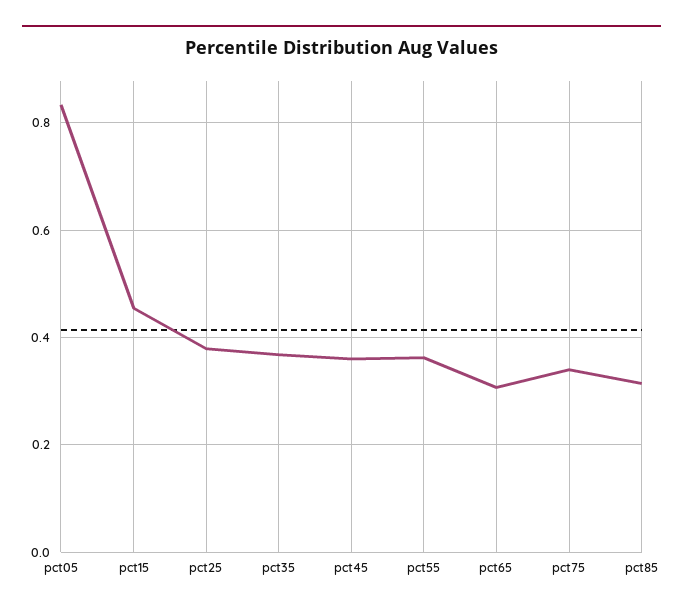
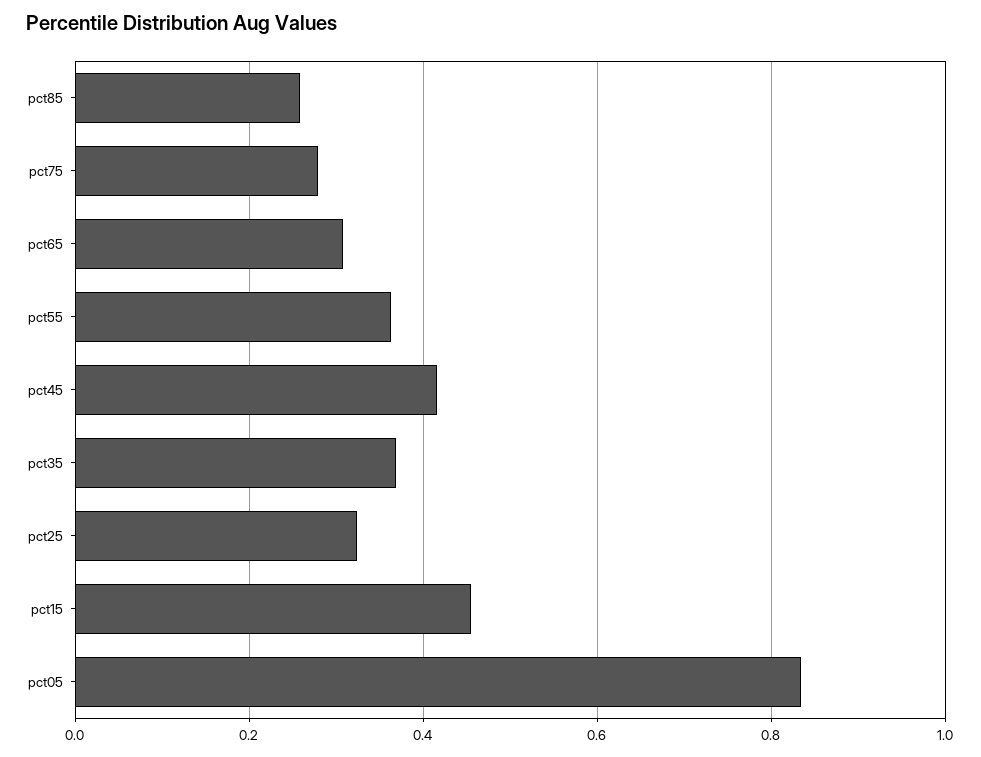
  {
    "pct05": 0.84,
    "pct15": 0.46,
-   "pct25": 0.38,
+   "pct25": 0.32,
    "pct35": 0.36,
-   "pct45": 0.36,
+   "pct45": 0.42,
    "pct55": 0.36,
    "pct65": 0.3,
-   "pct75": 0.34,
+   "pct75": 0.28,
-   "pct85": 0.32
+   "pct85": 0.26
  }

